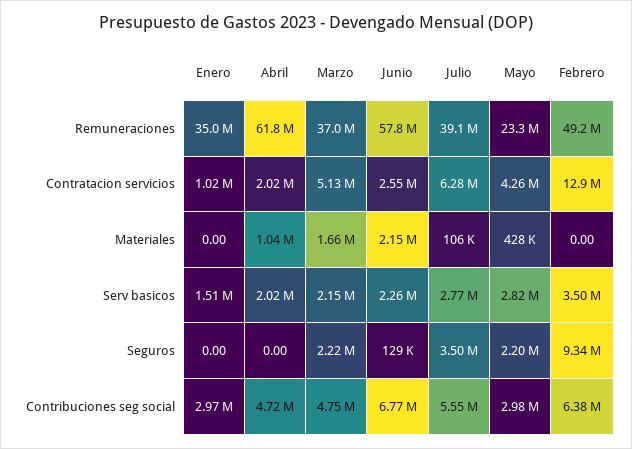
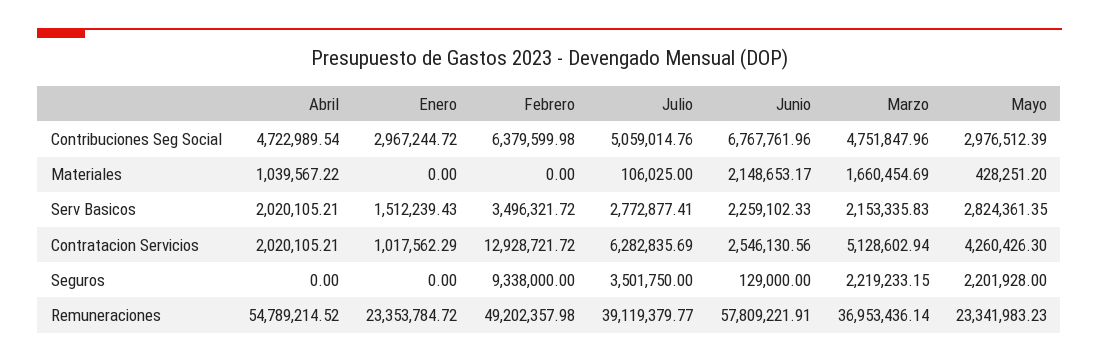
  {
    "Enero": {
-     "Remuneraciones": 35000000,
+     "Remuneraciones": 23353784.72,
      "Contratacion servicios": 1017562.29,
      "Materiales": 0,
      "Serv basicos": 1512239.43,
      "Seguros": 0,
      "Contribuciones seg social": 2967244.72
    },
    "Abril": {
-     "Remuneraciones": 61800000,
+     "Remuneraciones": 54789214.52,
      "Contratacion servicios": 2020105.21,
      "Materiales": 1039567.22,
      "Serv basicos": 2020105.21,
      "Seguros": 0,
      "Contribuciones seg social": 4722989.54
    },
    "Marzo": {
      "Remuneraciones": 36953436.14,
      "Contratacion servicios": 5128602.94,
      "Materiales": 1660454.69,
      "Serv basicos": 2153335.83,
      "Seguros": 2219233.15,
      "Contribuciones seg social": 4751847.96
    },
    "Junio": {
      "Remuneraciones": 57809221.91,
      "Contratacion servicios": 2546130.56,
      "Materiales": 2148653.17,
      "Serv basicos": 2259102.33,
      "Seguros": 129000,
      "Contribuciones seg social": 6767761.96
    },
    "Julio": {
      "Remuneraciones": 39119379.77,
      "Contratacion servicios": 6282835.69,
      "Materiales": 106025,
      "Serv basicos": 2772877.41,
      "Seguros": 3501750,
-     "Contribuciones seg social": 5550000
+     "Contribuciones seg social": 5059014.76
    },
    "Mayo": {
      "Remuneraciones": 23341983.23,
      "Contratacion servicios": 4260426.3,
      "Materiales": 428251.2,
      "Serv basicos": 2824361.35,
      "Seguros": 2201928,
      "Contribuciones seg social": 2976512.39
    },
    "Febrero": {
      "Remuneraciones": 49202357.98,
      "Contratacion servicios": 12928721.72,
      "Materiales": 0,
      "Serv basicos": 3496321.72,
      "Seguros": 9338000,
      "Contribuciones seg social": 6379599.98
    }
  }

